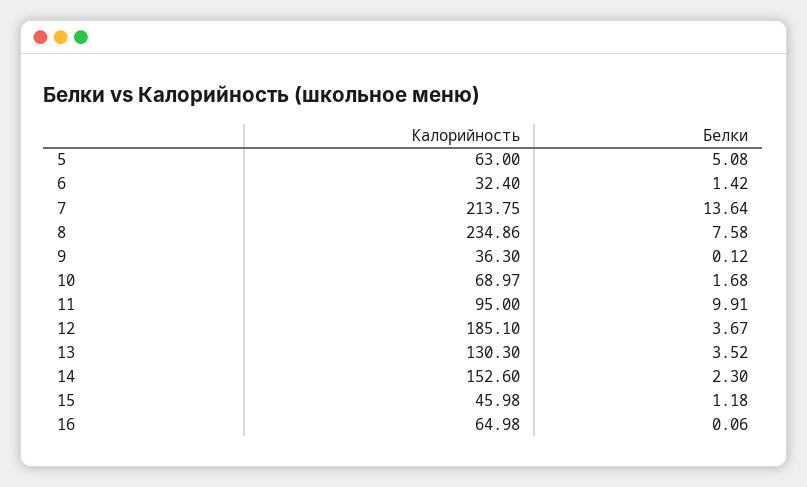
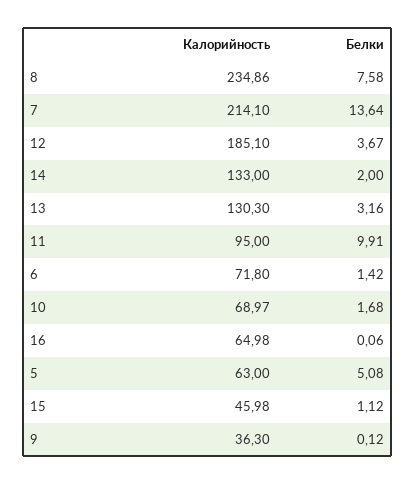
  {
    "Калорийность": {
      "5": 63,
-     "6": 32.4,
+     "6": 71.8,
-     "7": 213.75,
+     "7": 214.1,
      "8": 234.86,
      "9": 36.3,
      "10": 68.97,
      "11": 95,
      "12": 185.1,
      "13": 130.3,
-     "14": 152.6,
+     "14": 133,
      "15": 45.98,
      "16": 64.98
    },
    "Белки": {
      "5": 5.08,
      "6": 1.42,
      "7": 13.64,
      "8": 7.58,
      "9": 0.12,
      "10": 1.68,
      "11": 9.91,
      "12": 3.67,
-     "13": 3.52,
+     "13": 3.16,
-     "14": 2.3,
+     "14": 2,
-     "15": 1.18,
+     "15": 1.12,
      "16": 0.06
    }
  }

